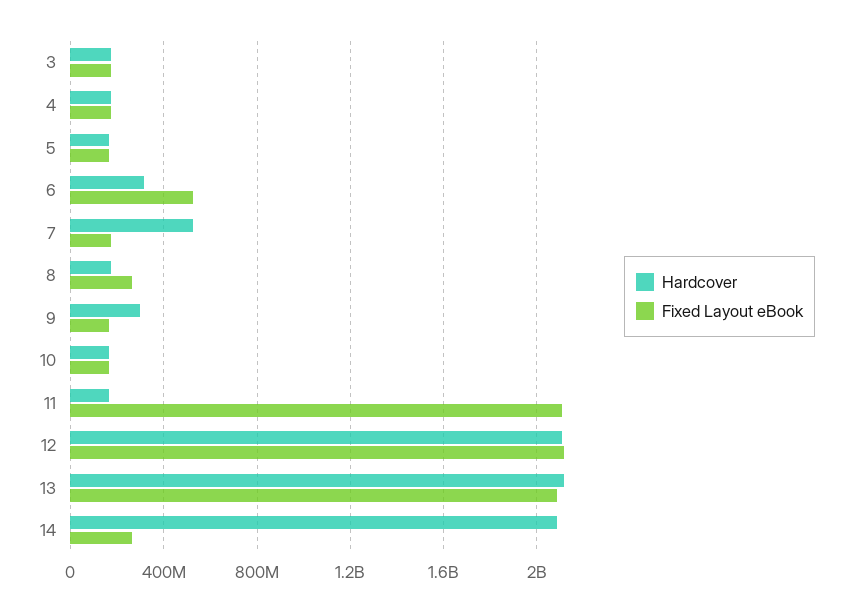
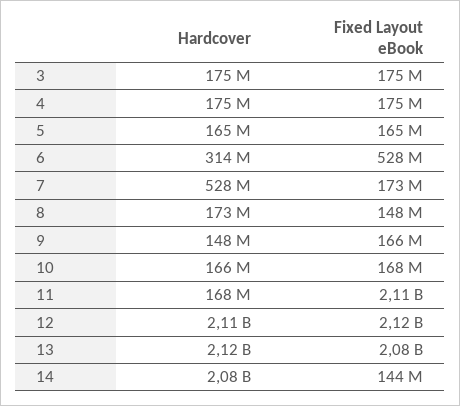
  {
    "Hardcover": {
      "3": 175000000,
      "4": 175000000,
      "5": 165000000,
      "6": 314000000,
      "7": 528000000,
      "8": 173000000,
-     "9": 300000000,
+     "9": 148000000,
      "10": 166000000,
      "11": 168000000,
      "12": 2110000000,
      "13": 2120000000,
      "14": 2080000000
    },
    "Fixed Layout eBook": {
      "3": 175000000,
      "4": 175000000,
      "5": 165000000,
      "6": 528000000,
      "7": 173000000,
-     "8": 250000000,
+     "8": 148000000,
      "9": 166000000,
      "10": 168000000,
      "11": 2110000000,
      "12": 2120000000,
      "13": 2080000000,
-     "14": 250000000
+     "14": 144000000
    }
  }

